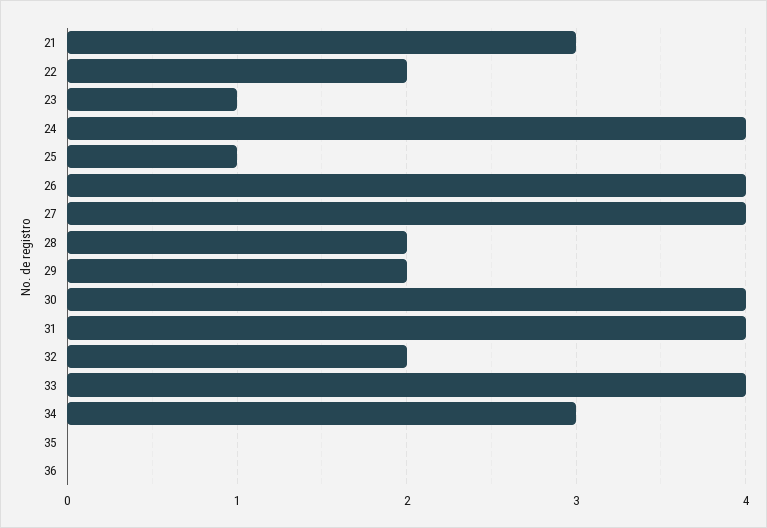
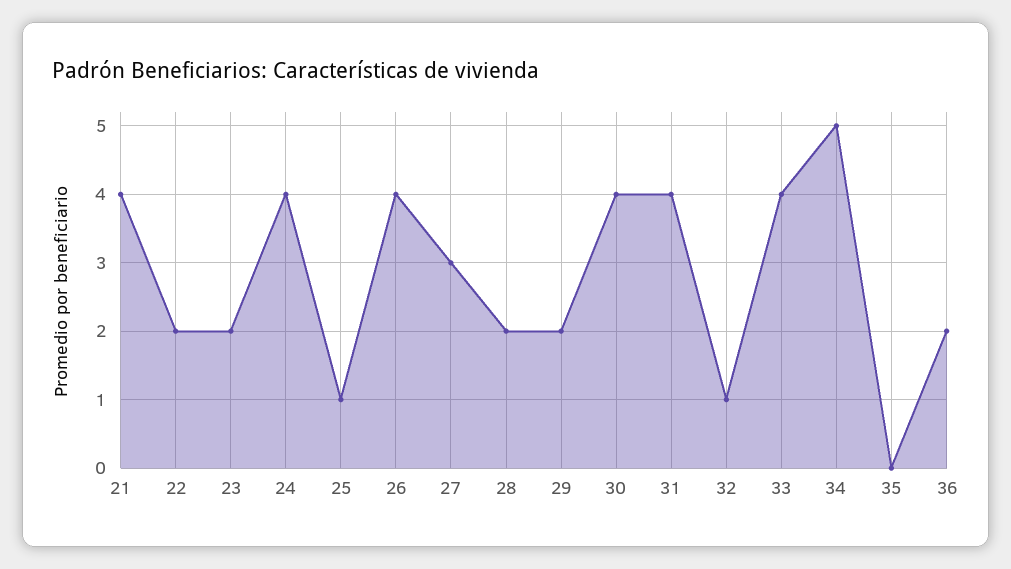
  {
-   "21": 3,
+   "21": 4,
    "22": 2,
-   "23": 1,
+   "23": 2,
    "24": 4,
    "25": 1,
    "26": 4,
-   "27": 4,
+   "27": 3,
    "28": 2,
    "29": 2,
    "30": 4,
    "31": 4,
-   "32": 2,
+   "32": 1,
    "33": 4,
-   "34": 3,
+   "34": 5,
    "35": 0,
-   "36": 0
+   "36": 2
  }

